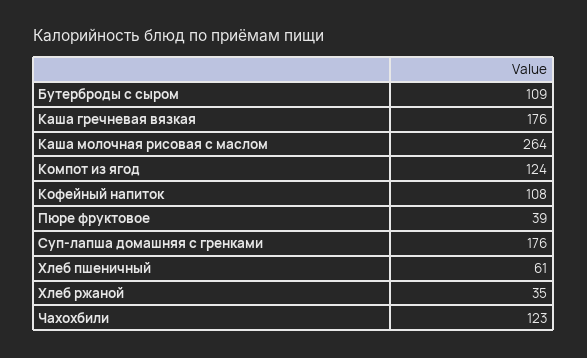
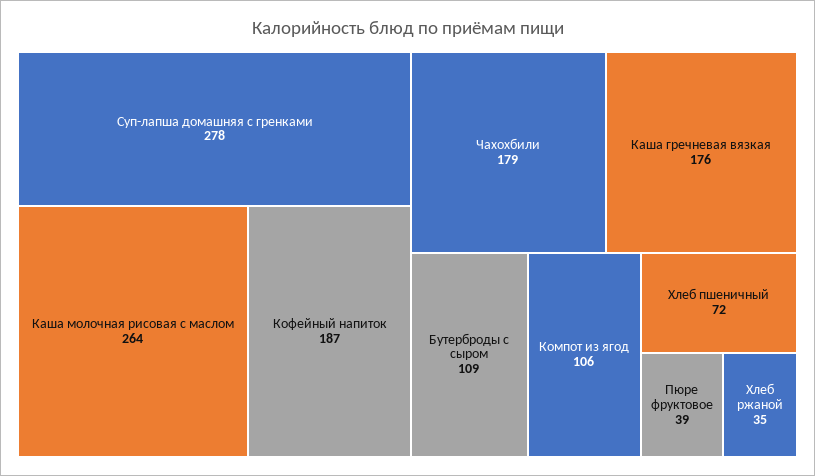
  {
    "Бутерброды с сыром": 109,
    "Каша гречневая вязкая": 176,
    "Каша молочная рисовая с маслом": 264,
-   "Компот из ягод": 124,
+   "Компот из ягод": 106,
-   "Кофейный напиток": 108,
+   "Кофейный напиток": 187,
    "Пюре фруктовое": 39,
-   "Суп-лапша домашняя с гренками": 176,
+   "Суп-лапша домашняя с гренками": 278,
-   "Хлеб пшеничный": 61,
+   "Хлеб пшеничный": 72,
    "Хлеб ржаной": 35,
-   "Чахохбили": 123
+   "Чахохбили": 179
  }

